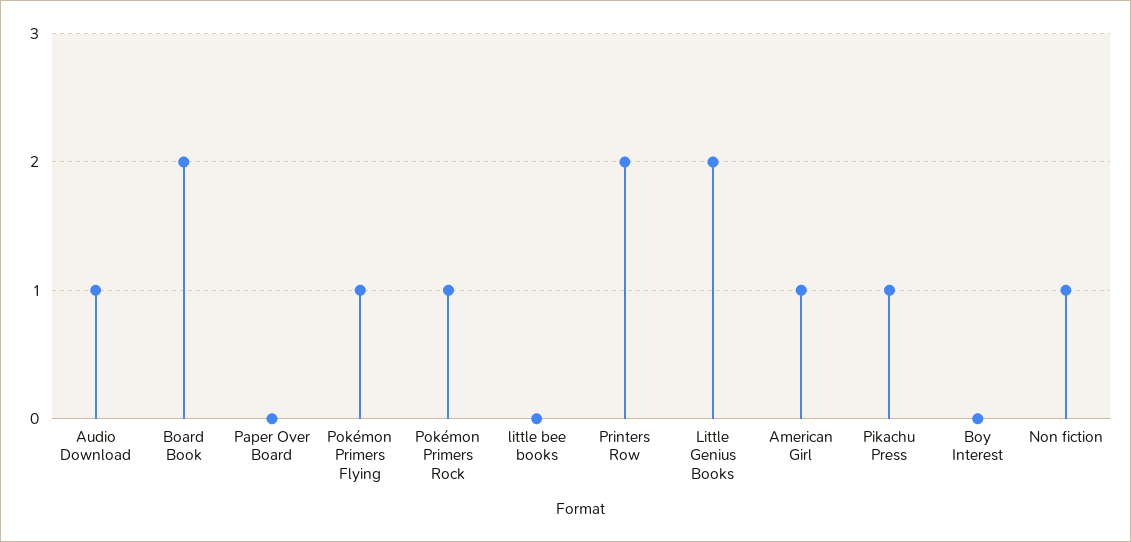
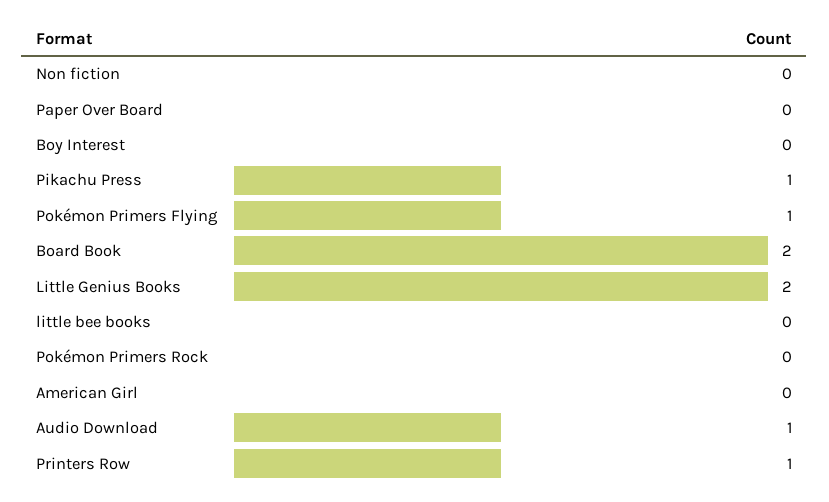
  {
    "Audio Download": 1,
    "Board Book": 2,
    "Paper Over Board": 0,
    "Pokémon Primers Flying": 1,
-   "Pokémon Primers Rock": 1,
+   "Pokémon Primers Rock": 0,
    "little bee books": 0,
-   "Printers Row": 2,
+   "Printers Row": 1,
    "Little Genius Books": 2,
-   "American Girl": 1,
+   "American Girl": 0,
    "Pikachu Press": 1,
    "Boy Interest": 0,
-   "Non fiction": 1
+   "Non fiction": 0
  }

